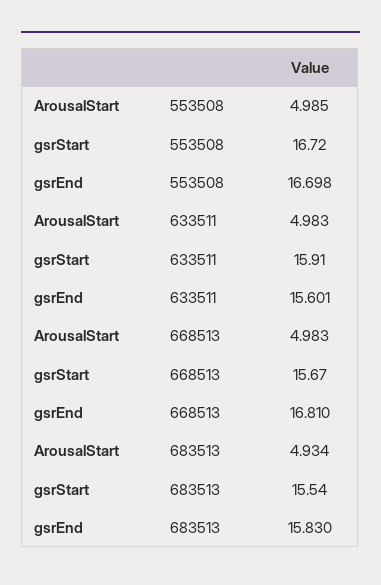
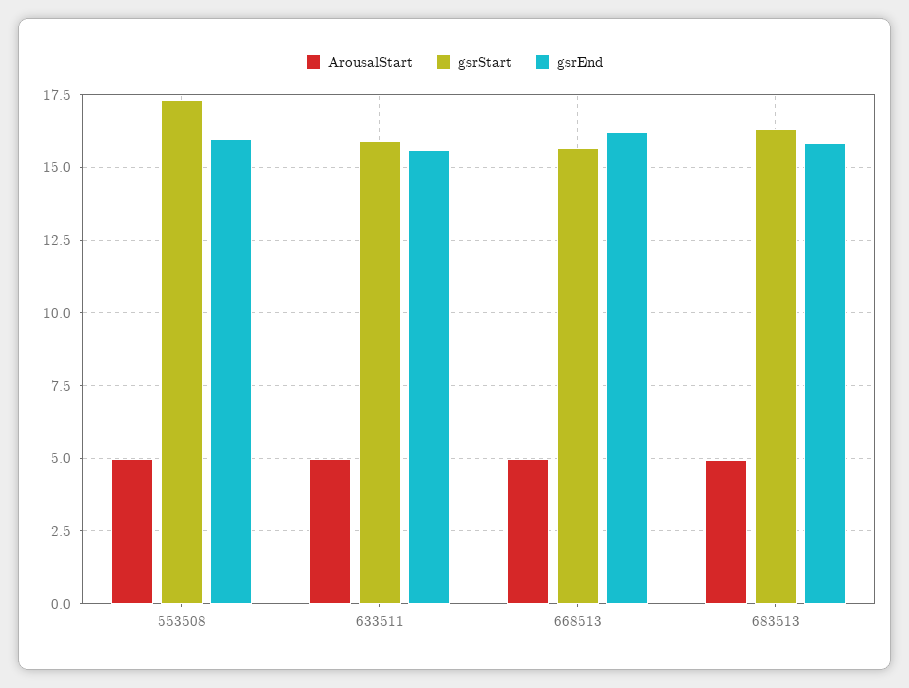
  {
    "ArousalStart": {
      "553508": 4.985,
      "633511": 4.983,
      "668513": 4.983,
      "683513": 4.934
    },
    "gsrStart": {
-     "553508": 16.72,
+     "553508": 17.25,
      "633511": 15.91,
      "668513": 15.67,
-     "683513": 15.54
+     "683513": 16.25
    },
    "gsrEnd": {
-     "553508": 16.698,
+     "553508": 16,
      "633511": 15.601,
-     "668513": 16.81,
+     "668513": 16.25,
      "683513": 15.83
    }
  }

